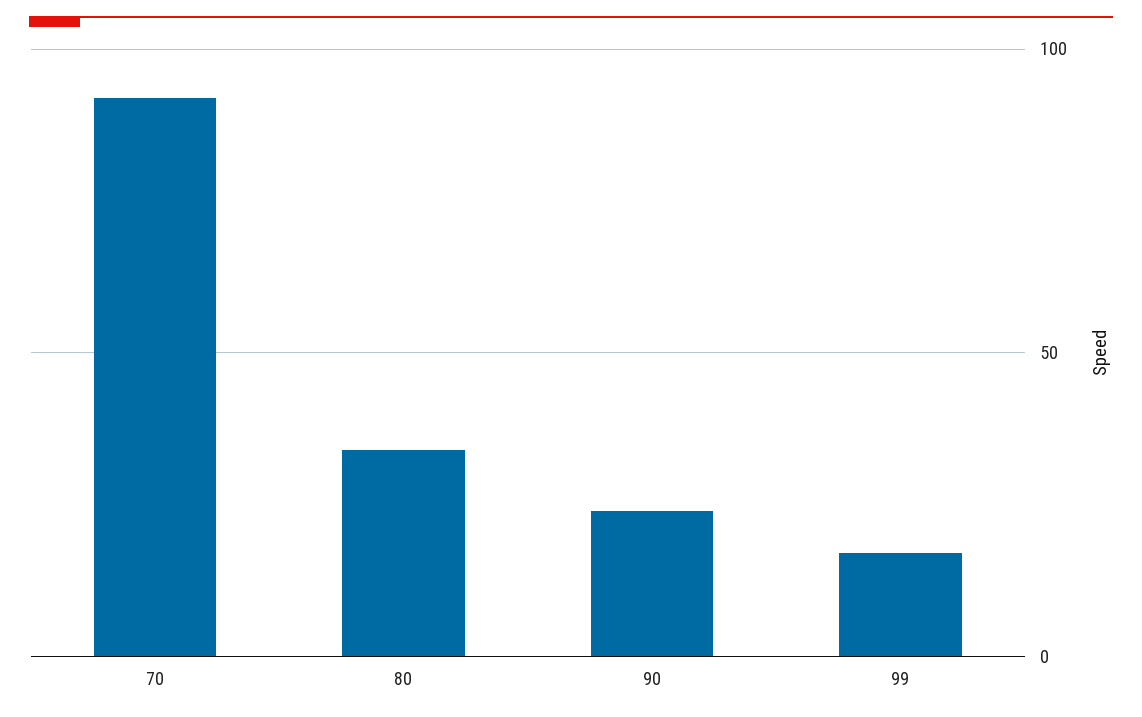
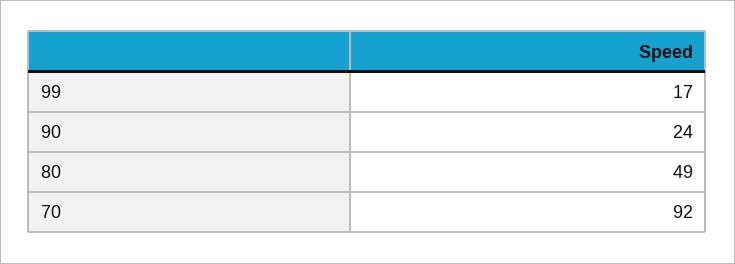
  {
    "70": 92,
-   "80": 35,
+   "80": 49,
    "90": 24,
    "99": 17
  }

